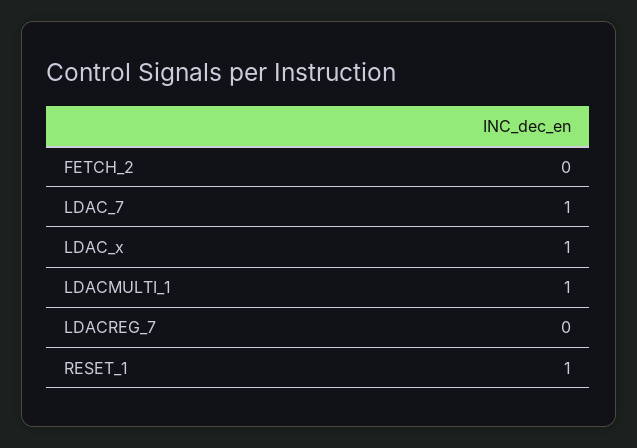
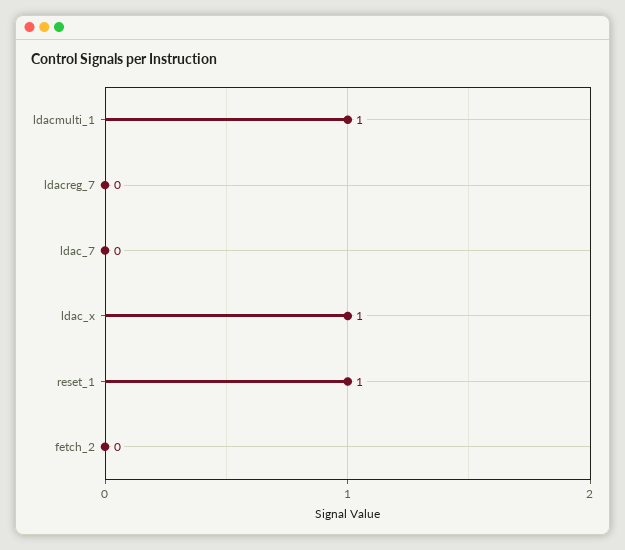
  {
    "FETCH_2": 0,
-   "LDAC_7": 1,
+   "LDAC_7": 0,
    "LDAC_x": 1,
    "LDACMULTI_1": 1,
    "LDACREG_7": 0,
    "RESET_1": 1
  }

